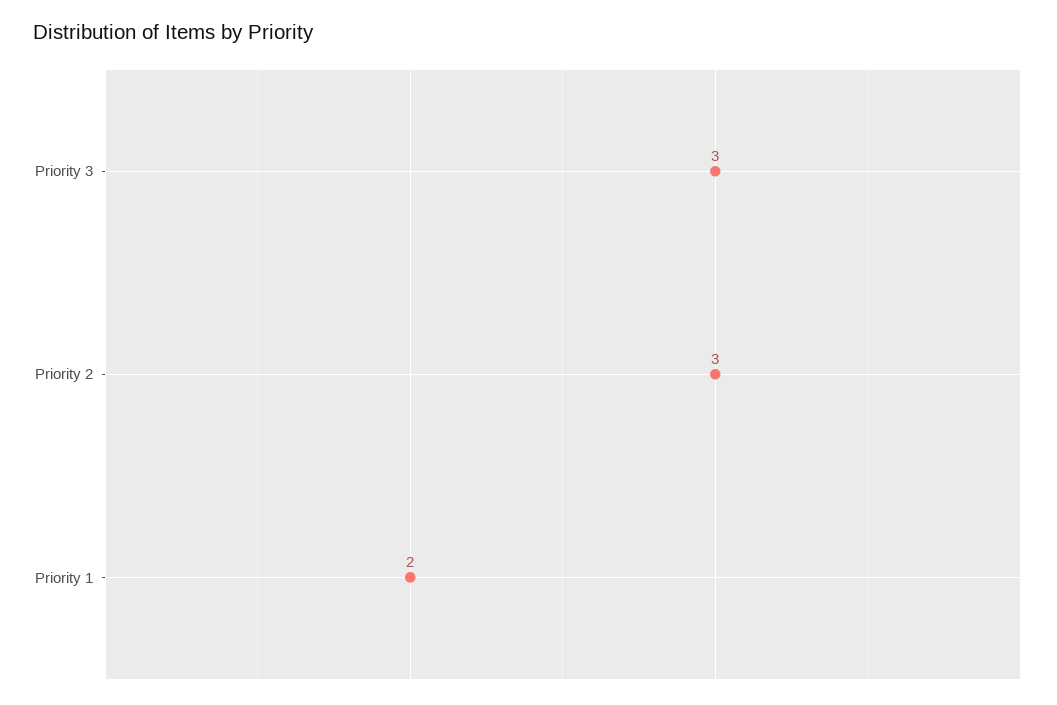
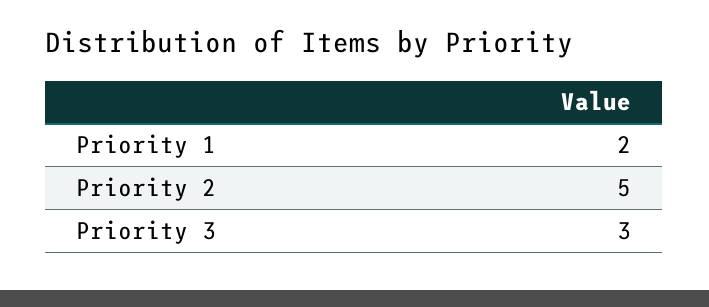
  {
    "Priority 3": 3,
-   "Priority 2": 3,
+   "Priority 2": 5,
    "Priority 1": 2
  }

